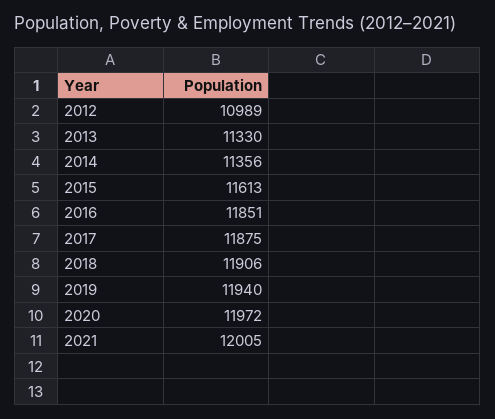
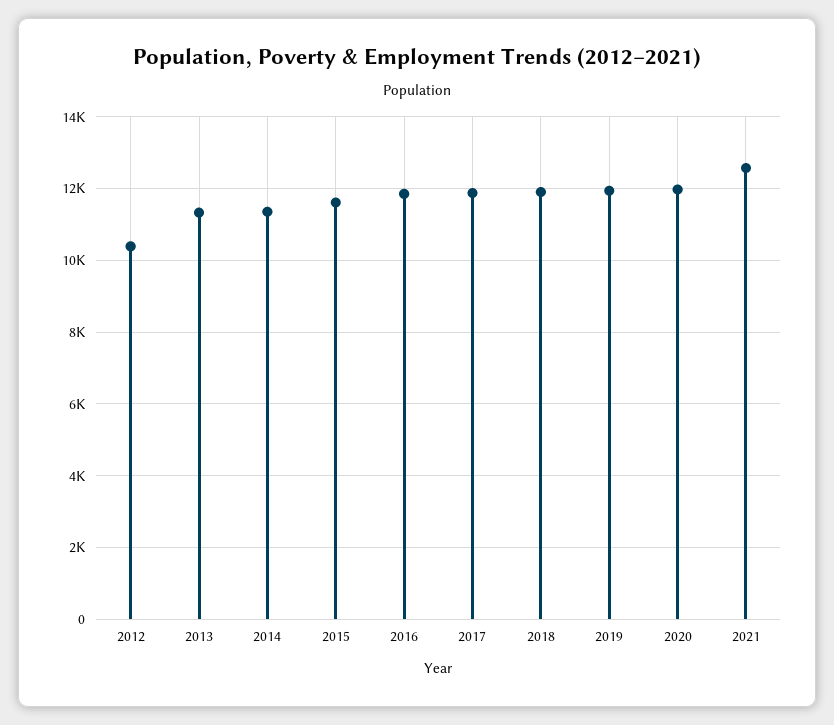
  {
-   "2012": 10989,
+   "2012": 10400,
    "2013": 11330,
    "2014": 11356,
    "2015": 11613,
    "2016": 11851,
    "2017": 11875,
    "2018": 11906,
    "2019": 11940,
    "2020": 11972,
-   "2021": 12005
+   "2021": 12600
  }

